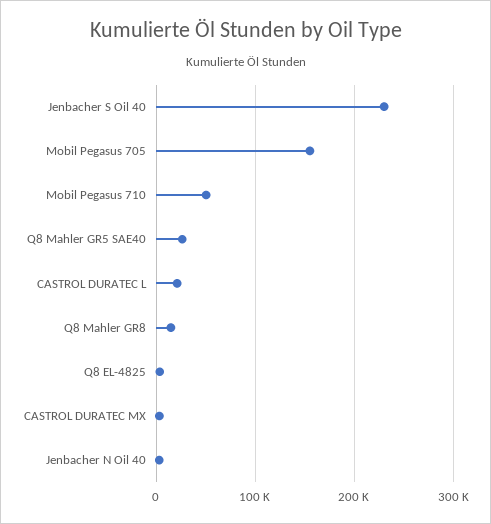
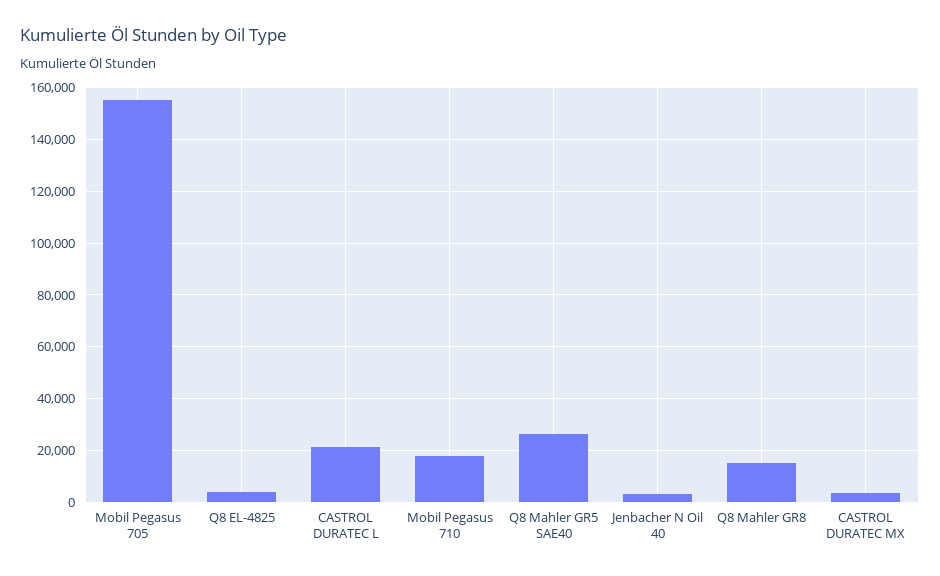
  {
-   "Jenbacher S Oil 40": 230000,
    "Mobil Pegasus 705": 155000,
-   "Mobil Pegasus 710": 50000,
+   "Mobil Pegasus 710": 17500,
    "Q8 Mahler GR5 SAE40": 27500,
    "CASTROL DURATEC L": 22500,
    "Q8 Mahler GR8": 15000,
    "Q8 EL-4825": 5000,
    "CASTROL DURATEC MX": 2500,
    "Jenbacher N Oil 40": 2500
  }

